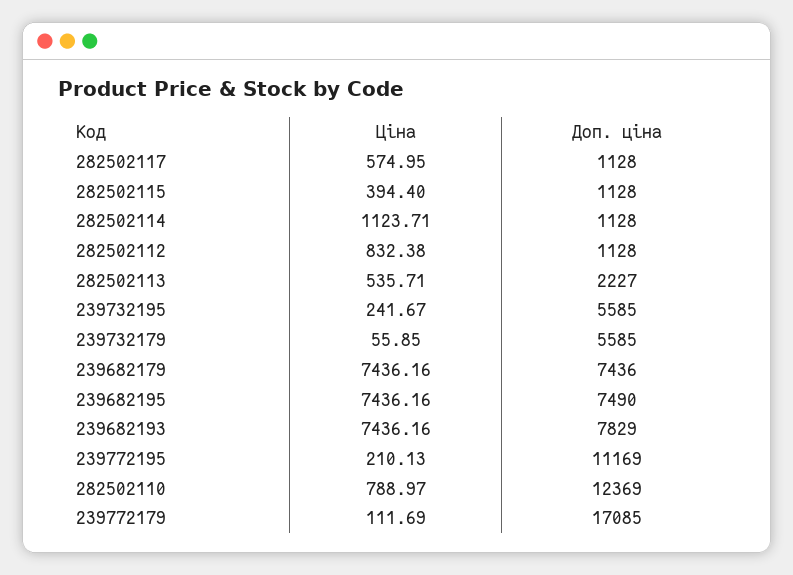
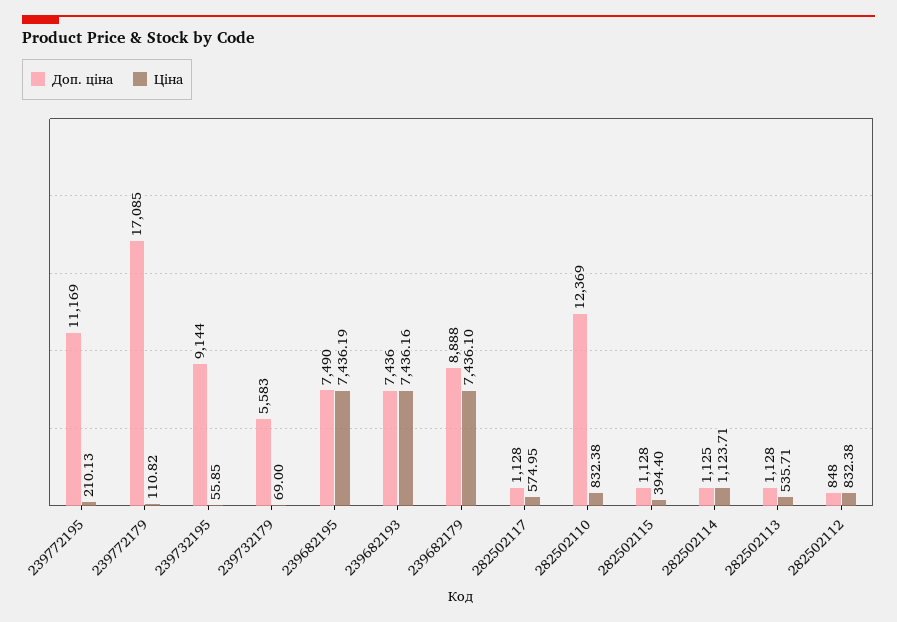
  {
    "Ціна": {
      "282502117": 574.95,
      "282502115": 394.4,
      "282502114": 1123.71,
      "282502112": 832.38,
      "282502113": 535.71,
-     "239732195": 241.67,
+     "239732195": 55.85,
-     "239732179": 55.85,
+     "239732179": 69,
-     "239682179": 7436.16,
+     "239682179": 7436.1,
-     "239682195": 7436.16,
+     "239682195": 7436.19,
      "239682193": 7436.16,
      "239772195": 210.13,
-     "282502110": 788.97,
+     "282502110": 832.38,
-     "239772179": 111.69
+     "239772179": 110.82
    },
    "Доп. ціна": {
      "282502117": 1128,
      "282502115": 1128,
-     "282502114": 1128,
+     "282502114": 1125,
-     "282502112": 1128,
+     "282502112": 848,
-     "282502113": 2227,
+     "282502113": 1128,
-     "239732195": 5585,
+     "239732195": 9144,
-     "239732179": 5585,
+     "239732179": 5583,
-     "239682179": 7436,
+     "239682179": 8888,
      "239682195": 7490,
-     "239682193": 7829,
+     "239682193": 7436,
      "239772195": 11169,
      "282502110": 12369,
      "239772179": 17085
    }
  }

